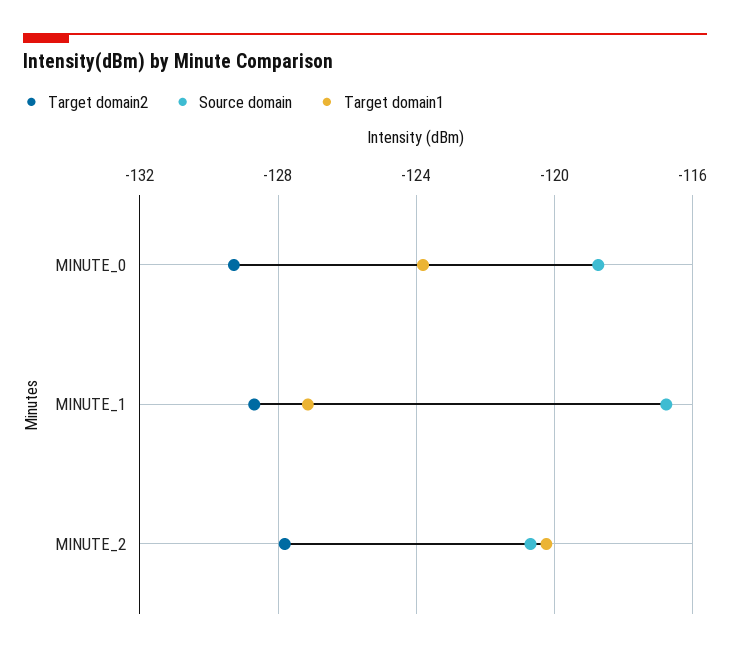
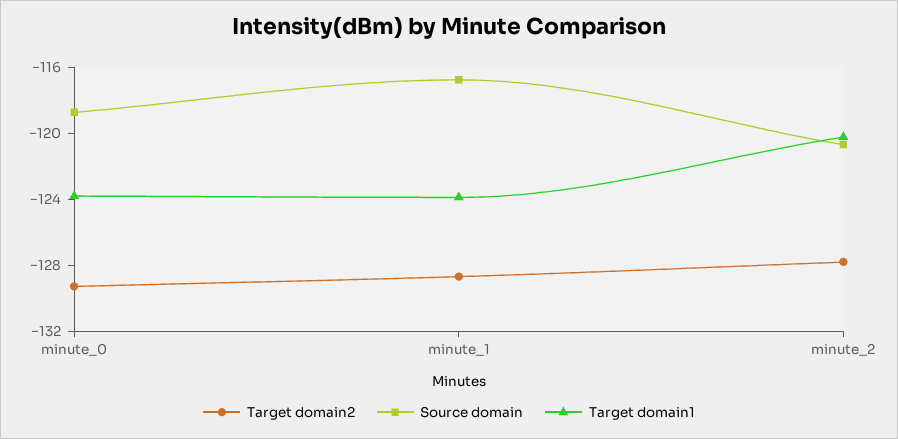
  {
    "Target domain2": {
      "MINUTE_0": -129.5,
      "MINUTE_1": -128.5,
      "MINUTE_2": -128
    },
    "Source domain": {
      "MINUTE_0": -118.5,
      "MINUTE_1": -117,
      "MINUTE_2": -120.5
    },
    "Target domain1": {
      "MINUTE_0": -124,
-     "MINUTE_1": -127,
+     "MINUTE_1": -124,
      "MINUTE_2": -120
    }
  }

